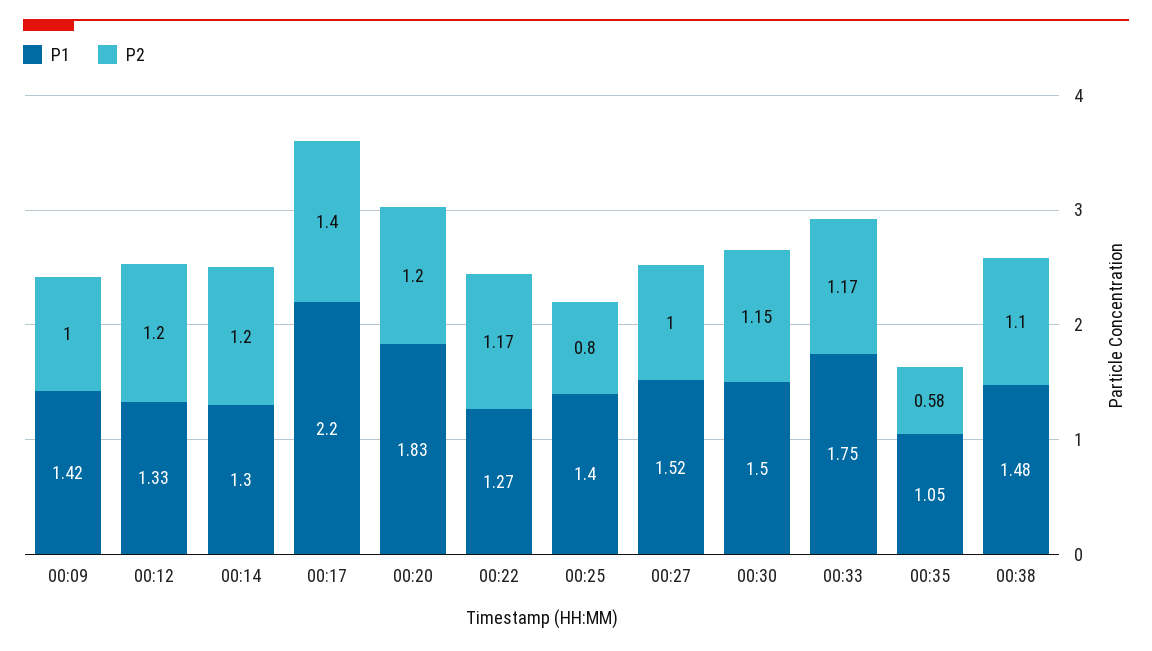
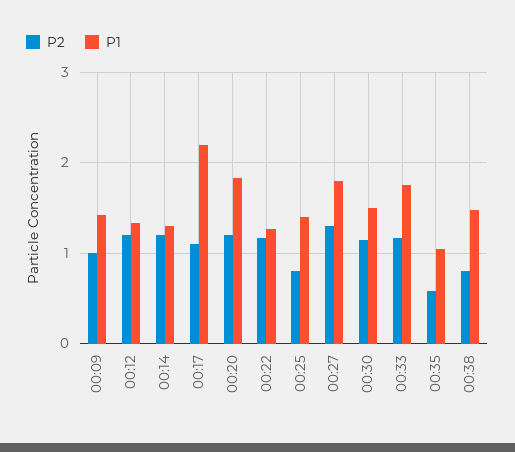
  {
    "P1": {
      "00:09": 1.42,
      "00:12": 1.33,
      "00:14": 1.3,
      "00:17": 2.2,
      "00:20": 1.83,
      "00:22": 1.27,
      "00:25": 1.4,
-     "00:27": 1.52,
+     "00:27": 1.8,
      "00:30": 1.5,
      "00:33": 1.75,
      "00:35": 1.05,
      "00:38": 1.48
    },
    "P2": {
      "00:09": 1,
      "00:12": 1.2,
      "00:14": 1.2,
-     "00:17": 1.4,
+     "00:17": 1.1,
      "00:20": 1.2,
      "00:22": 1.17,
      "00:25": 0.8,
-     "00:27": 1,
+     "00:27": 1.3,
      "00:30": 1.15,
      "00:33": 1.17,
      "00:35": 0.58,
-     "00:38": 1.1
+     "00:38": 0.8
    }
  }

